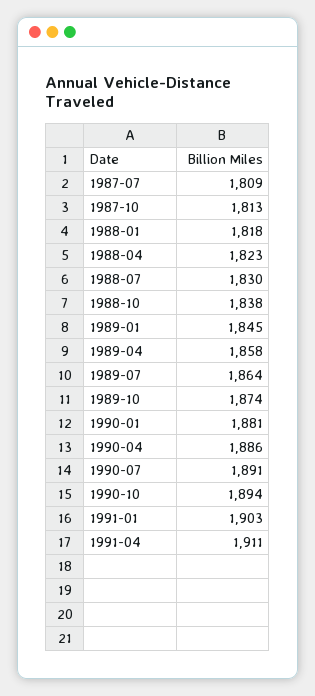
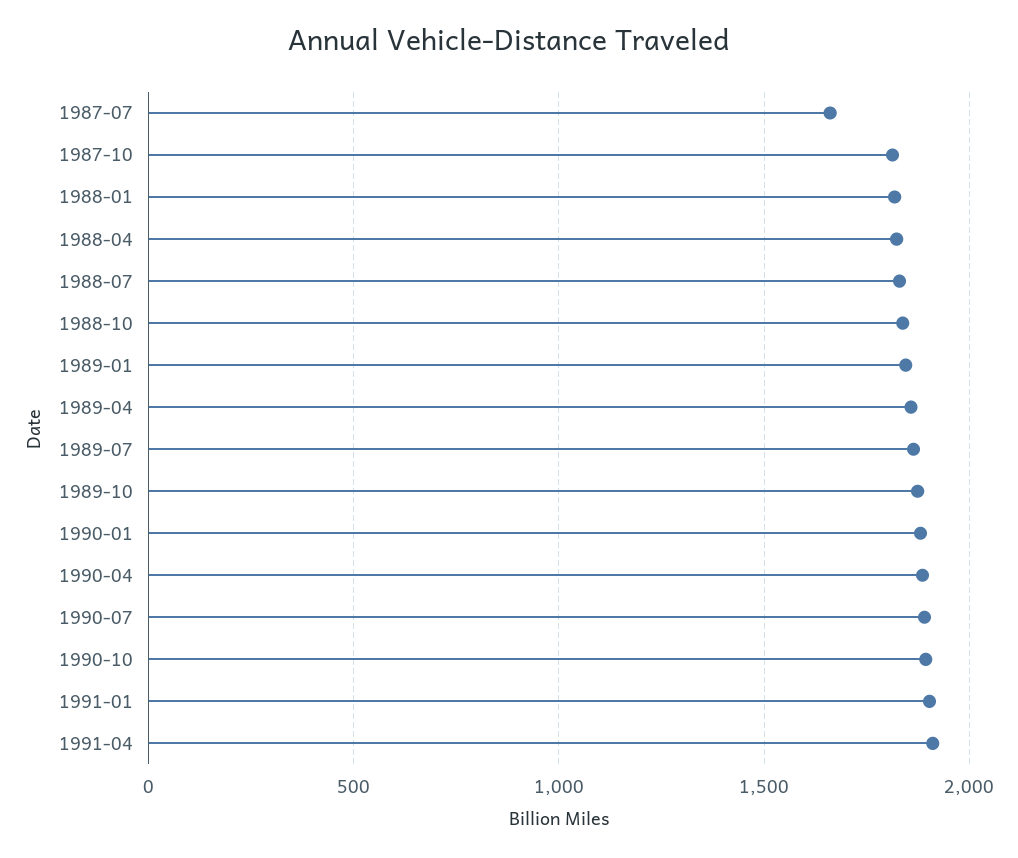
  {
-   "1987-07": 1809,
+   "1987-07": 1650,
    "1987-10": 1813,
    "1988-01": 1818,
    "1988-04": 1823,
    "1988-07": 1830,
    "1988-10": 1838,
    "1989-01": 1845,
    "1989-04": 1858,
    "1989-07": 1864,
    "1989-10": 1874,
    "1990-01": 1881,
    "1990-04": 1886,
    "1990-07": 1891,
    "1990-10": 1894,
    "1991-01": 1903,
    "1991-04": 1911
  }

